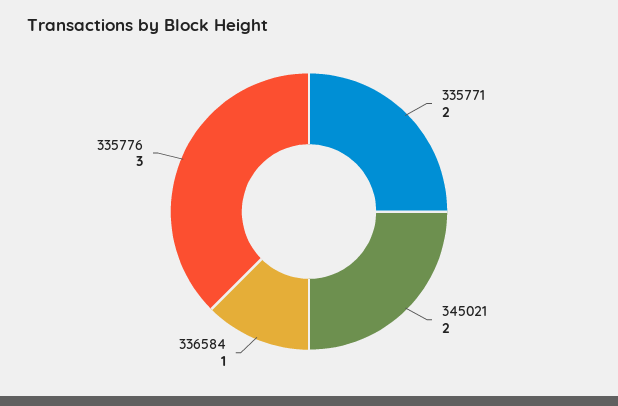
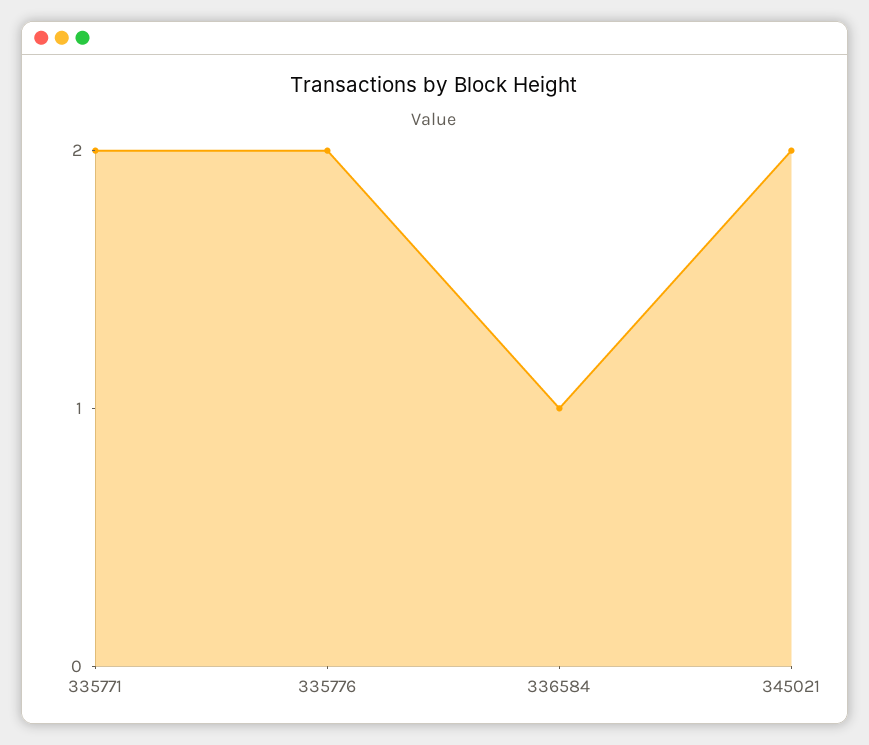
  {
    "335771": 2,
    "345021": 2,
    "336584": 1,
-   "335776": 3
+   "335776": 2
  }

